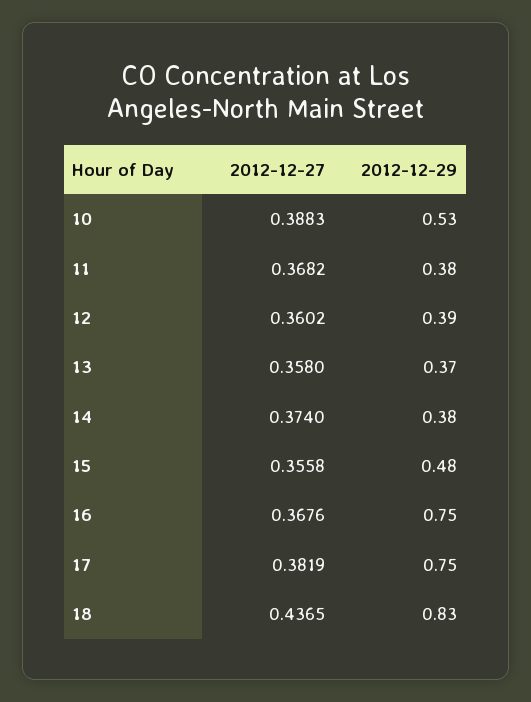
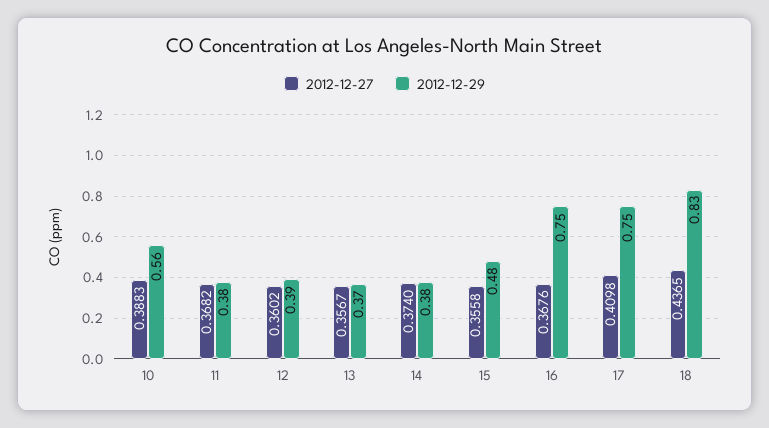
  {
    "2012-12-27": {
      "10": 0.3883,
      "11": 0.3682,
      "12": 0.3602,
-     "13": 0.358,
+     "13": 0.3567,
      "14": 0.374,
      "15": 0.3558,
      "16": 0.3676,
-     "17": 0.3819,
+     "17": 0.4098,
      "18": 0.4365
    },
    "2012-12-29": {
-     "10": 0.53,
+     "10": 0.56,
      "11": 0.38,
      "12": 0.39,
      "13": 0.37,
      "14": 0.38,
      "15": 0.48,
      "16": 0.75,
      "17": 0.75,
      "18": 0.83
    }
  }

